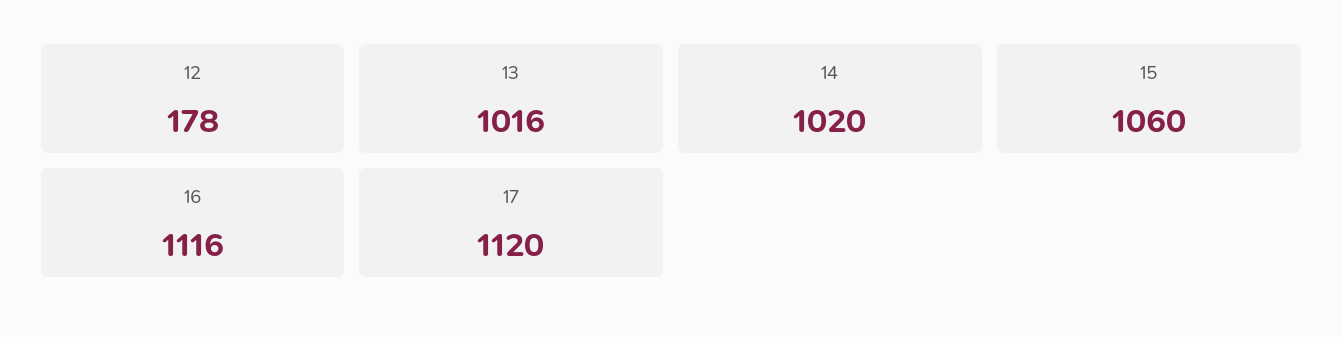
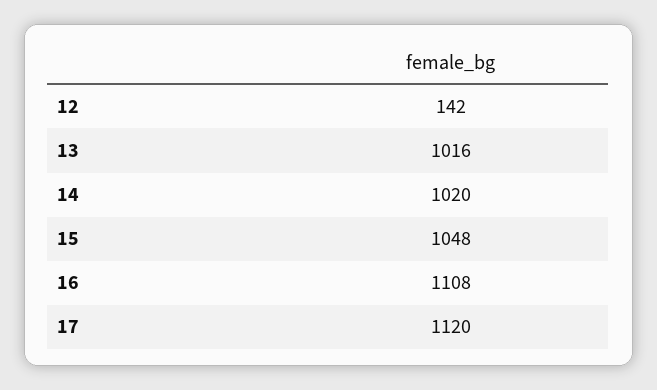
  {
-   "12": 178,
+   "12": 142,
    "13": 1016,
    "14": 1020,
-   "15": 1060,
+   "15": 1048,
-   "16": 1116,
+   "16": 1108,
    "17": 1120
  }

